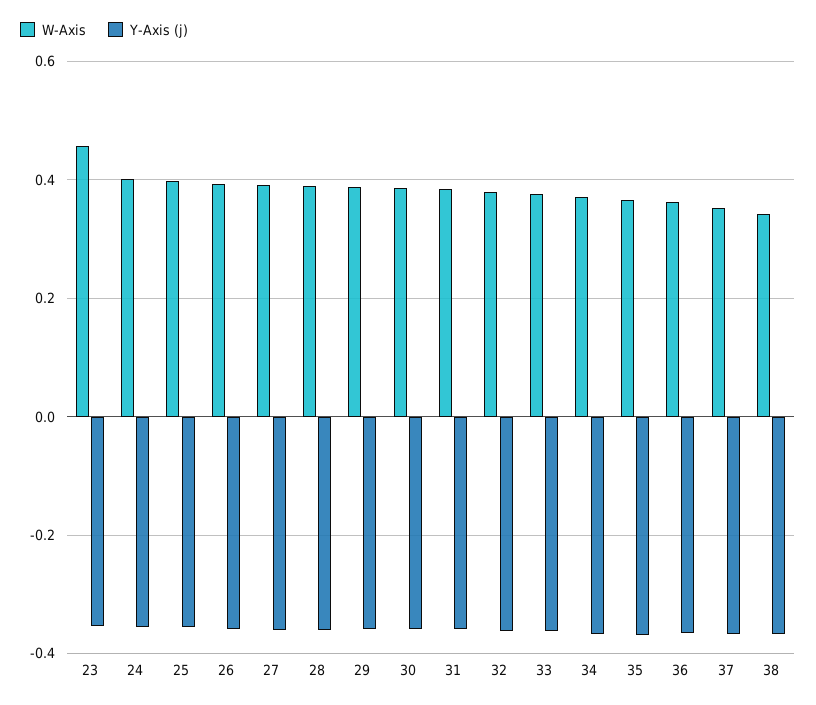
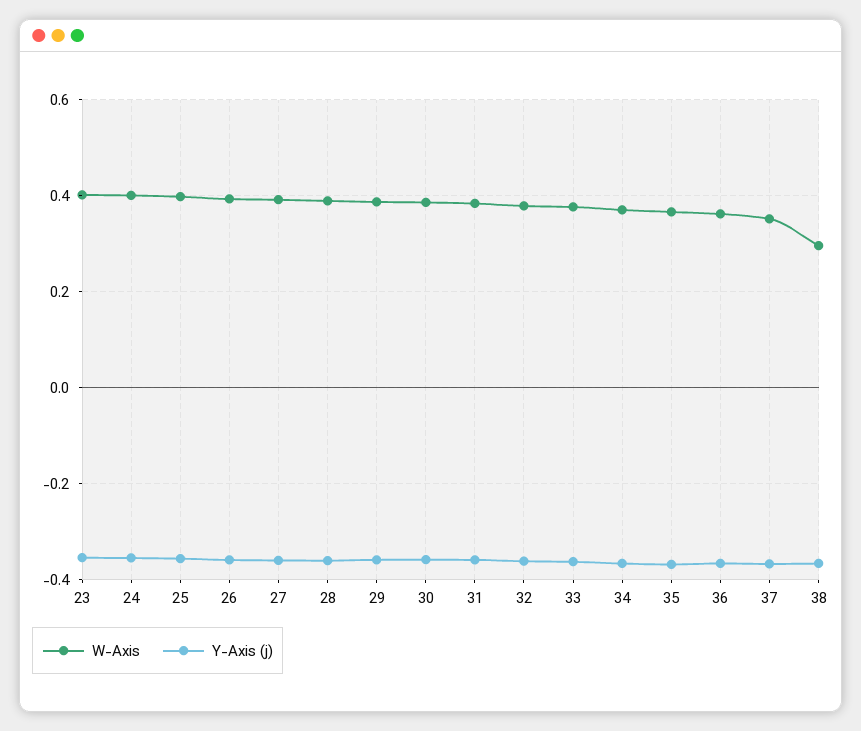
  {
    "W-Axis": {
-     "23": 0.46,
+     "23": 0.4,
      "24": 0.4,
      "25": 0.4,
      "26": 0.4,
      "27": 0.4,
      "28": 0.38,
      "29": 0.38,
      "30": 0.38,
      "31": 0.38,
      "32": 0.38,
      "33": 0.38,
      "34": 0.38,
      "35": 0.36,
      "36": 0.36,
      "37": 0.36,
-     "38": 0.34
+     "38": 0.3
    },
    "Y-Axis (j)": {
      "23": -0.36,
      "24": -0.36,
      "25": -0.36,
      "26": -0.36,
      "27": -0.36,
      "28": -0.36,
      "29": -0.36,
      "30": -0.36,
      "31": -0.36,
      "32": -0.36,
      "33": -0.36,
      "34": -0.36,
      "35": -0.36,
      "36": -0.36,
      "37": -0.36,
      "38": -0.36
    }
  }

